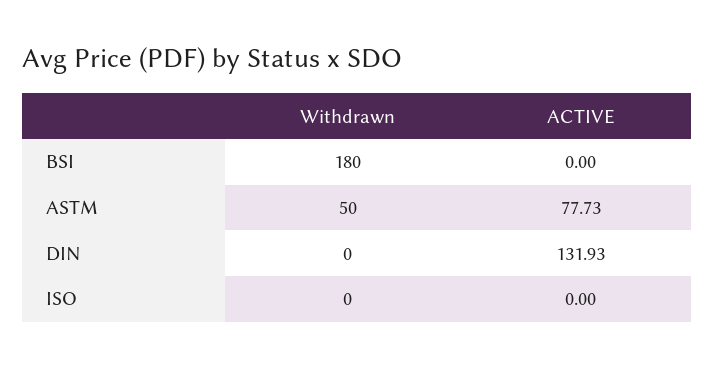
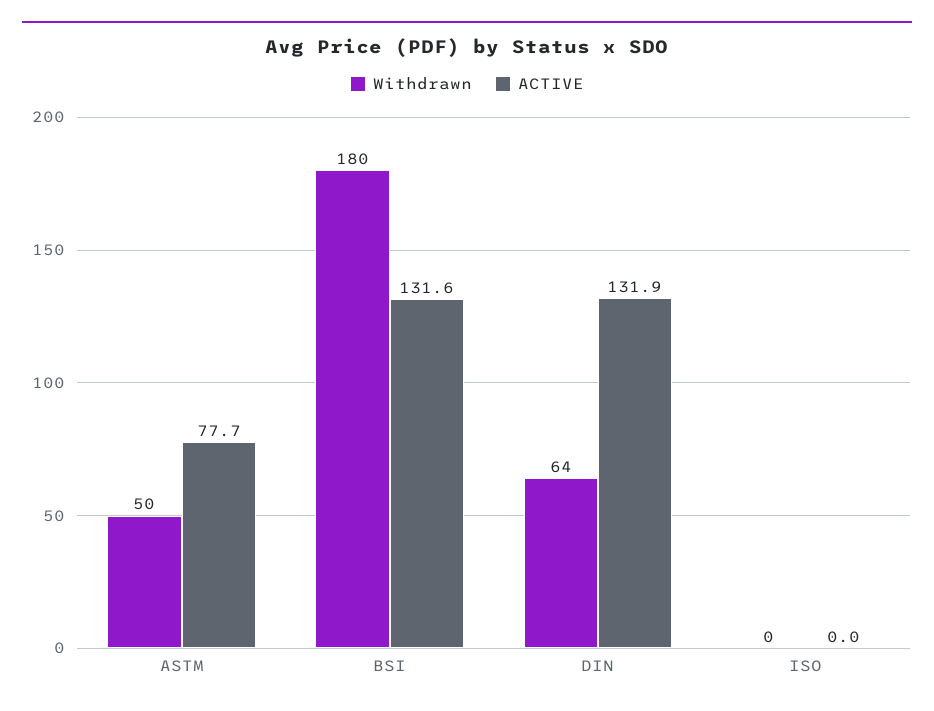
  {
    "Withdrawn": {
      "BSI": 180,
      "ASTM": 50,
-     "DIN": 0,
+     "DIN": 64,
      "ISO": 0
    },
    "ACTIVE": {
-     "BSI": 0,
+     "BSI": 131.6,
      "ASTM": 77.73,
      "DIN": 131.93,
      "ISO": 0
    }
  }

